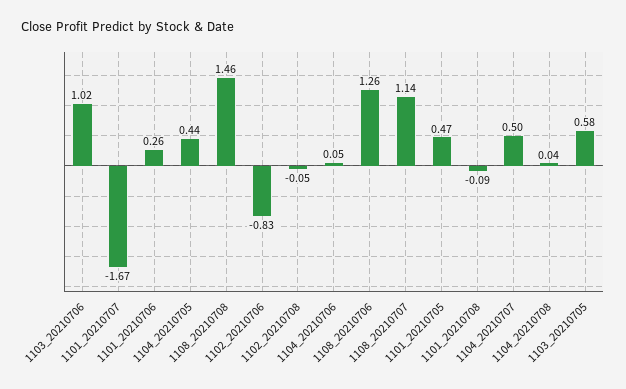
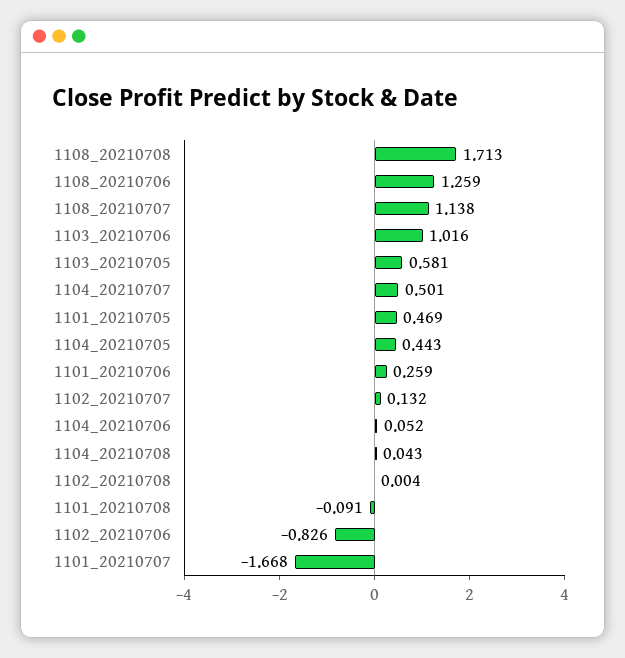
  {
    "1103_20210706": 1.016,
    "1101_20210707": -1.668,
    "1101_20210706": 0.259,
    "1104_20210705": 0.443,
-   "1108_20210708": 1.46,
+   "1108_20210708": 1.713,
    "1102_20210706": -0.826,
-   "1102_20210708": -0.05,
+   "1102_20210708": 0.004,
    "1104_20210706": 0.052,
    "1108_20210706": 1.259,
    "1108_20210707": 1.138,
    "1101_20210705": 0.469,
    "1101_20210708": -0.091,
    "1104_20210707": 0.501,
    "1104_20210708": 0.043,
-   "1103_20210705": 0.581
+   "1103_20210705": 0.581,
+   "1102_20210707": 0.132
  }

